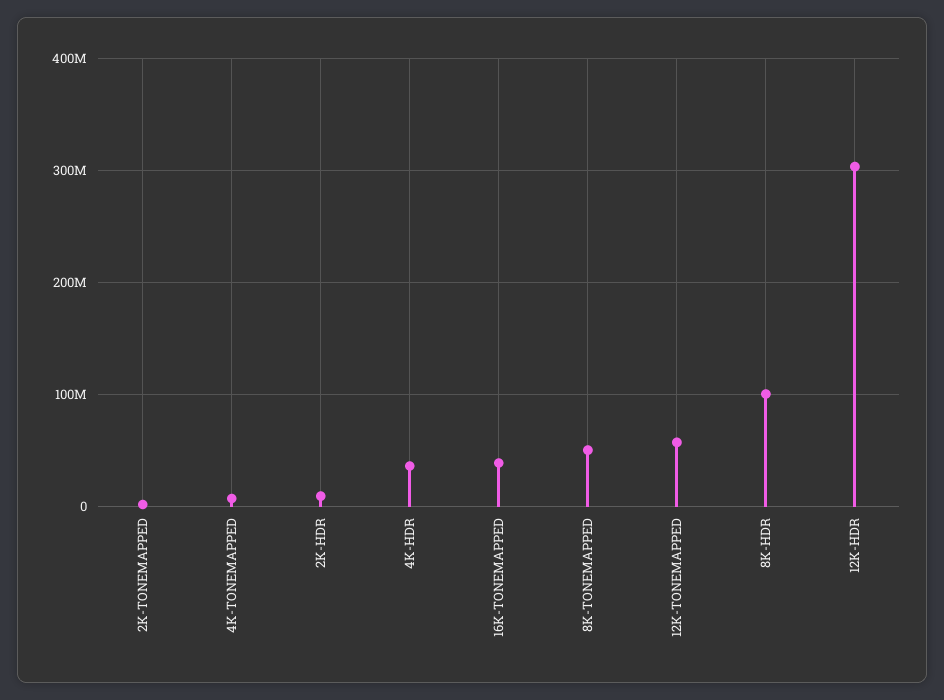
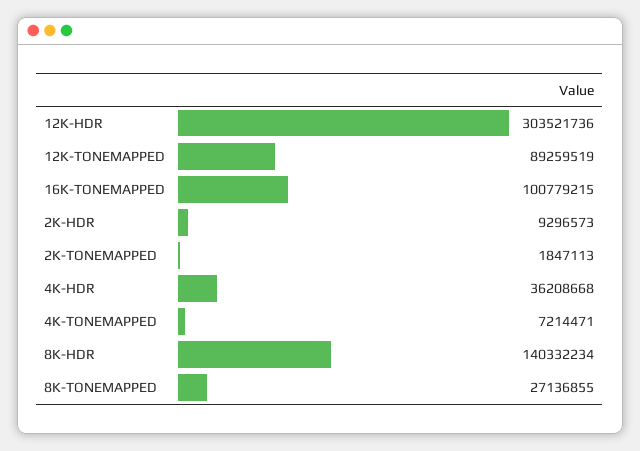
  {
    "2K-TONEMAPPED": 1847113,
    "4K-TONEMAPPED": 7214471,
    "2K-HDR": 9296573,
    "4K-HDR": 36208668,
-   "16K-TONEMAPPED": 40000000,
+   "16K-TONEMAPPED": 100779215,
-   "8K-TONEMAPPED": 50000000,
+   "8K-TONEMAPPED": 27136855,
-   "12K-TONEMAPPED": 60000000,
+   "12K-TONEMAPPED": 89259519,
-   "8K-HDR": 100000000,
+   "8K-HDR": 140332234,
    "12K-HDR": 303521736
  }

